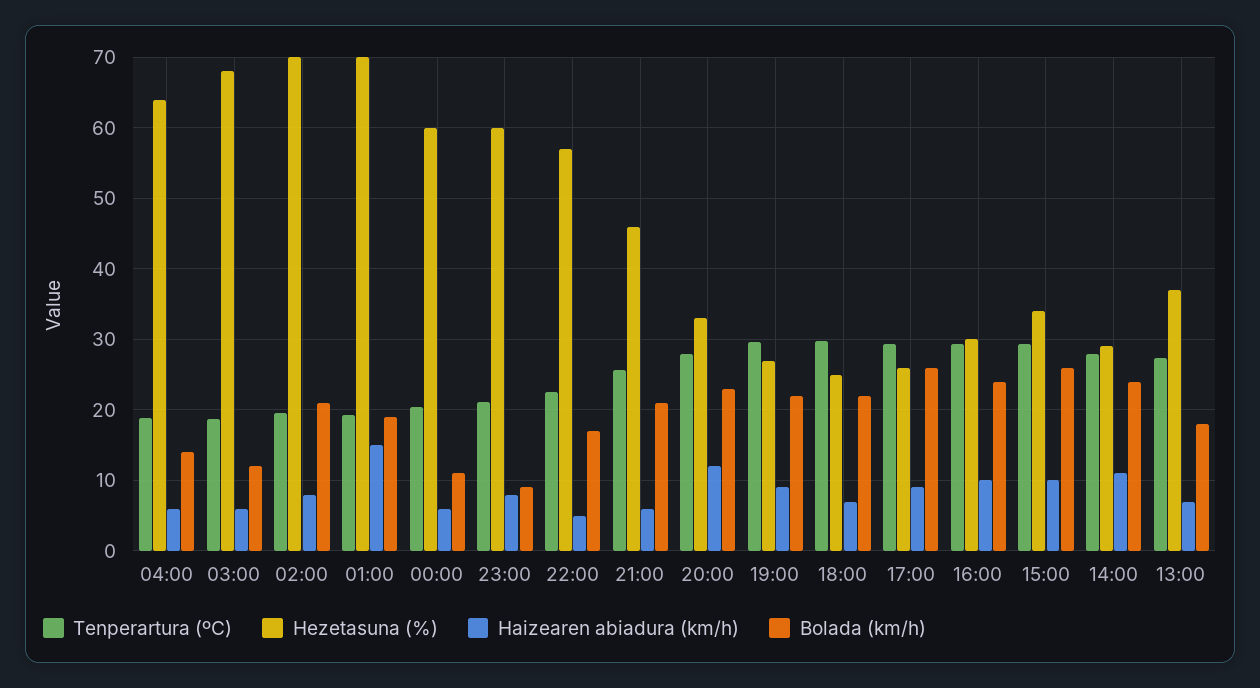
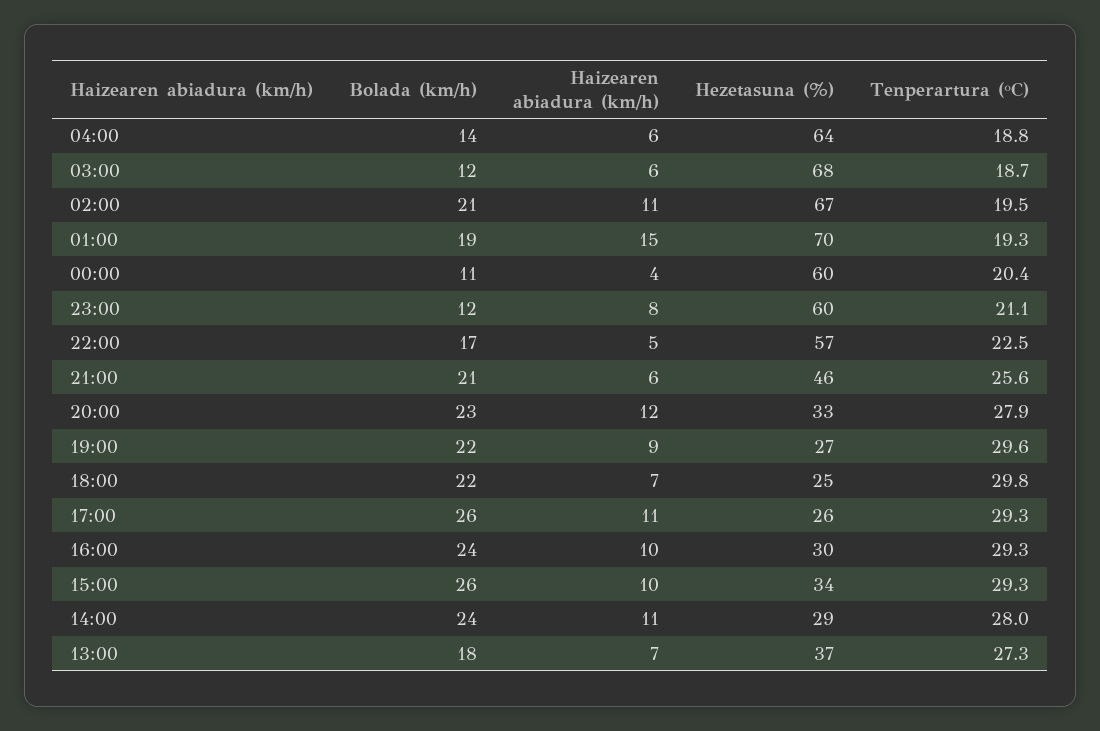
  {
    "Tenperartura (ºC)": {
      "04:00": 18.8,
      "03:00": 18.7,
      "02:00": 19.5,
      "01:00": 19.3,
      "00:00": 20.4,
      "23:00": 21.1,
      "22:00": 22.5,
      "21:00": 25.6,
      "20:00": 27.9,
      "19:00": 29.6,
      "18:00": 29.8,
      "17:00": 29.3,
      "16:00": 29.3,
      "15:00": 29.3,
      "14:00": 28,
      "13:00": 27.3
    },
    "Hezetasuna (%)": {
      "04:00": 64,
      "03:00": 68,
-     "02:00": 70,
+     "02:00": 67,
      "01:00": 70,
      "00:00": 60,
      "23:00": 60,
      "22:00": 57,
      "21:00": 46,
      "20:00": 33,
      "19:00": 27,
      "18:00": 25,
      "17:00": 26,
      "16:00": 30,
      "15:00": 34,
      "14:00": 29,
      "13:00": 37
    },
    "Haizearen abiadura (km/h)": {
      "04:00": 6,
      "03:00": 6,
-     "02:00": 8,
+     "02:00": 11,
      "01:00": 15,
-     "00:00": 6,
+     "00:00": 4,
      "23:00": 8,
      "22:00": 5,
      "21:00": 6,
      "20:00": 12,
      "19:00": 9,
      "18:00": 7,
-     "17:00": 9,
+     "17:00": 11,
      "16:00": 10,
      "15:00": 10,
      "14:00": 11,
      "13:00": 7
    },
    "Bolada (km/h)": {
      "04:00": 14,
      "03:00": 12,
      "02:00": 21,
      "01:00": 19,
      "00:00": 11,
-     "23:00": 9,
+     "23:00": 12,
      "22:00": 17,
      "21:00": 21,
      "20:00": 23,
      "19:00": 22,
      "18:00": 22,
      "17:00": 26,
      "16:00": 24,
      "15:00": 26,
      "14:00": 24,
      "13:00": 18
    }
  }

